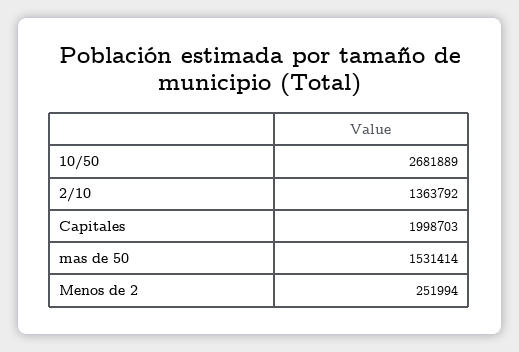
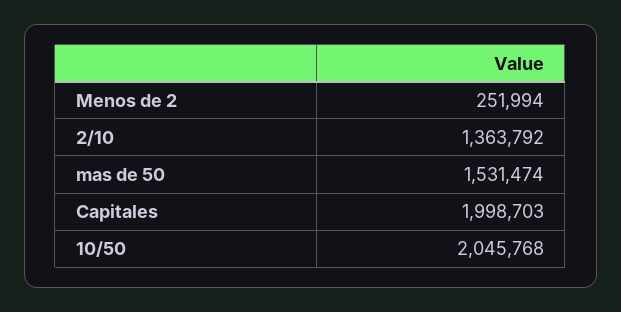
  {
-   "10/50": 2681889,
+   "10/50": 2045768,
    "2/10": 1363792,
    "Capitales": 1998703,
-   "mas de 50": 1531414,
+   "mas de 50": 1531474,
    "Menos de 2": 251994
  }

